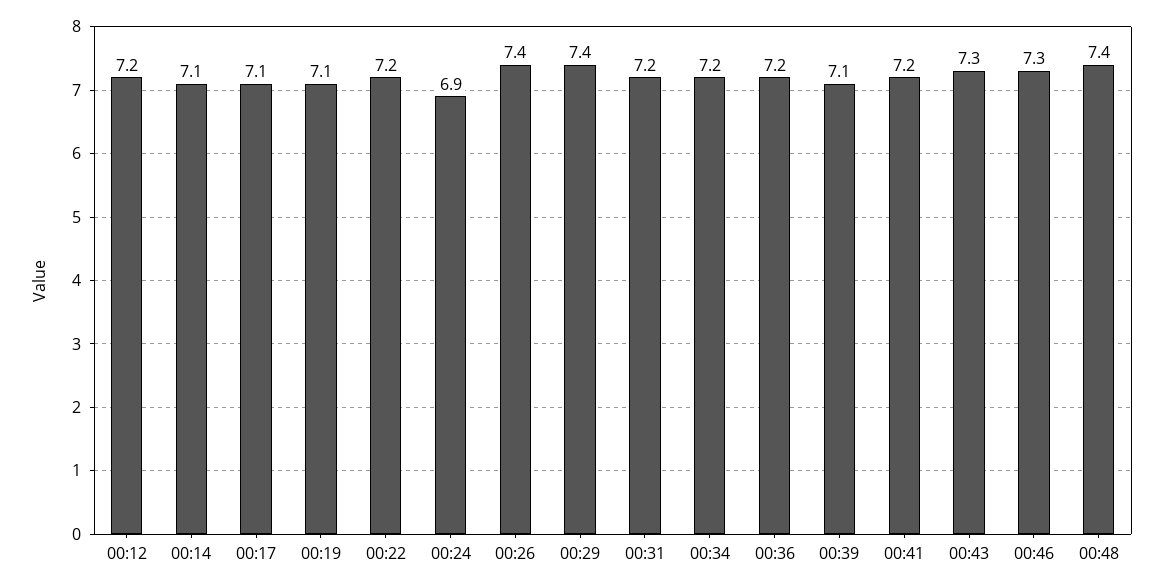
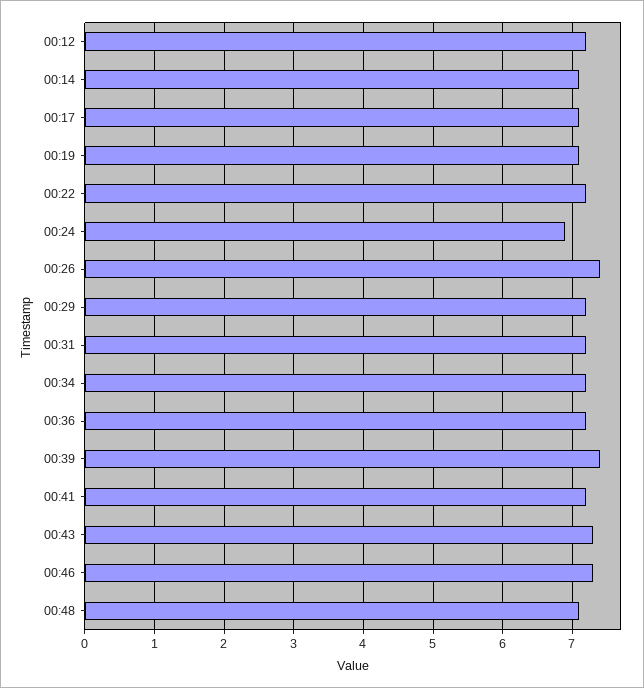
  {
    "00:12": 7.2,
    "00:14": 7.1,
    "00:17": 7.1,
    "00:19": 7.1,
    "00:22": 7.2,
    "00:24": 6.9,
    "00:26": 7.4,
-   "00:29": 7.4,
+   "00:29": 7.2,
    "00:31": 7.2,
    "00:34": 7.2,
    "00:36": 7.2,
-   "00:39": 7.1,
+   "00:39": 7.4,
    "00:41": 7.2,
    "00:43": 7.3,
    "00:46": 7.3,
-   "00:48": 7.4
+   "00:48": 7.1
  }

